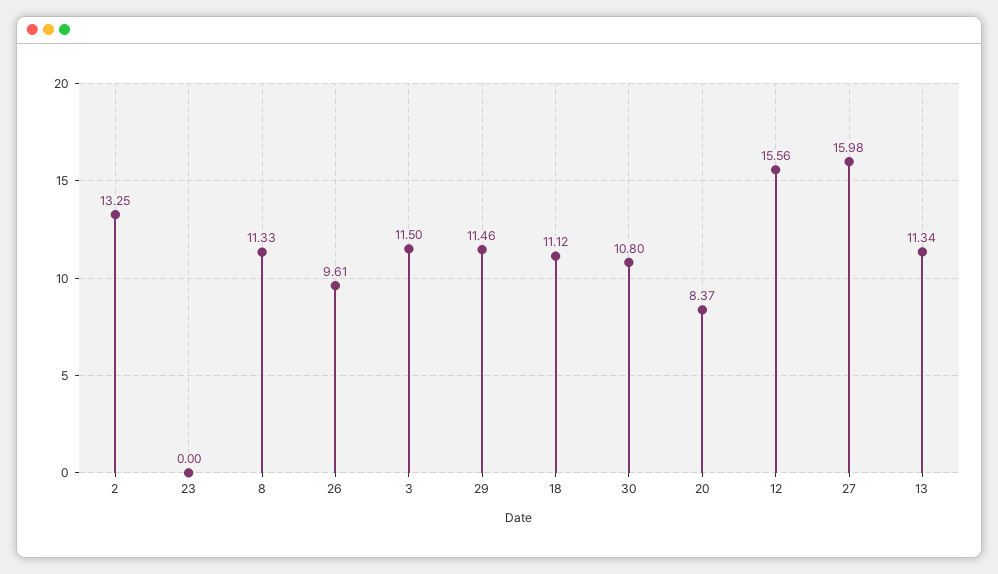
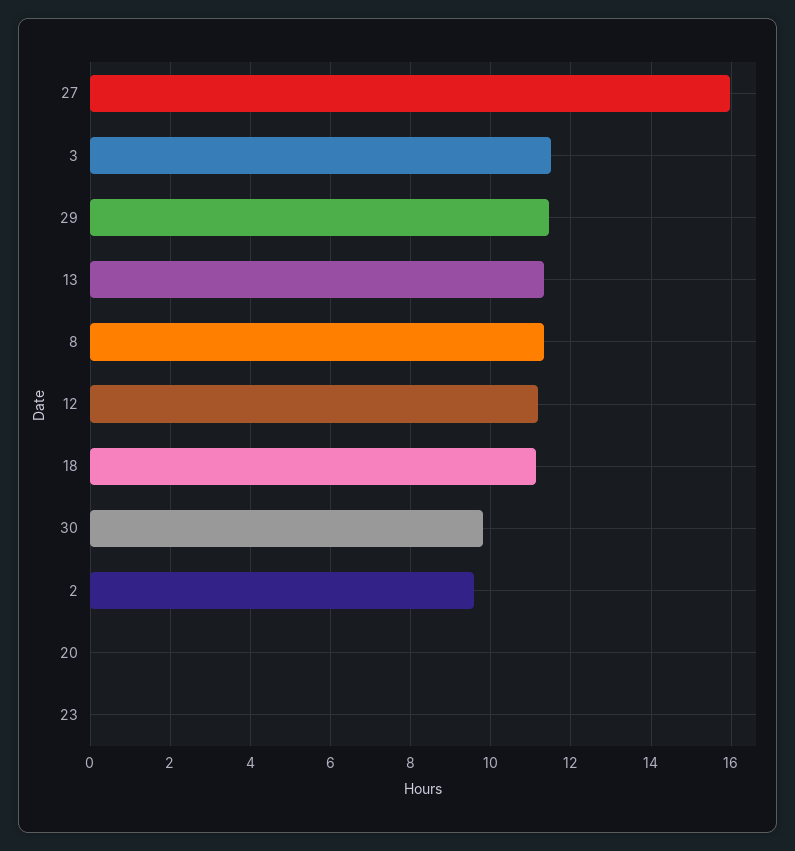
  {
-   "2": 13.25,
+   "2": 9.6,
    "23": 0,
    "8": 11.33,
-   "26": 9.61,
    "3": 11.5,
    "29": 11.46,
    "18": 11.12,
-   "30": 10.8,
+   "30": 9.8,
-   "20": 8.37,
+   "20": 0,
-   "12": 15.56,
+   "12": 11.2,
    "27": 15.98,
    "13": 11.34
  }

